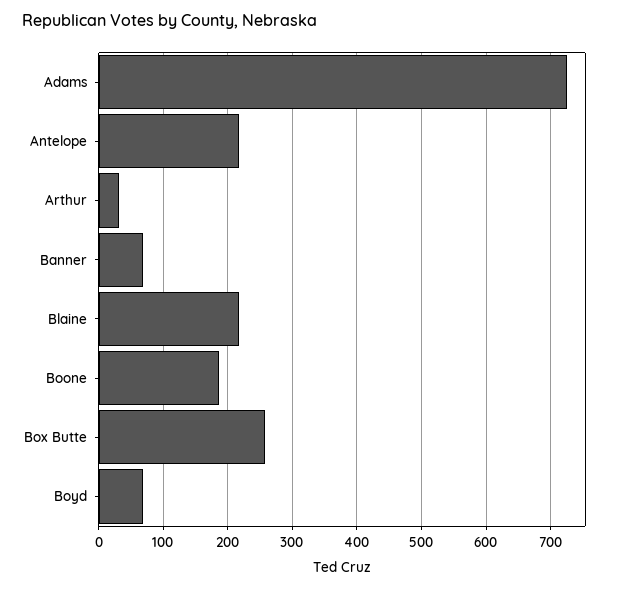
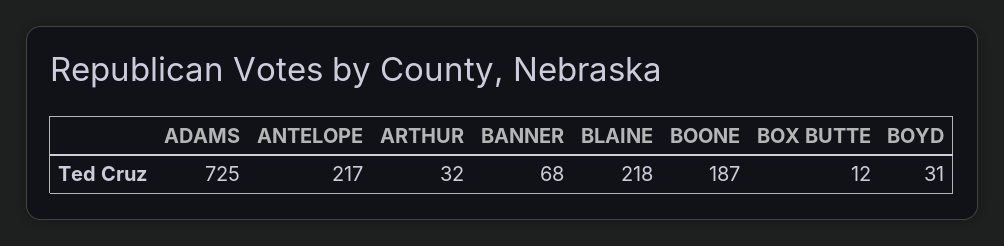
  {
    "Adams": 725,
    "Antelope": 217,
    "Arthur": 32,
    "Banner": 68,
    "Blaine": 218,
    "Boone": 187,
-   "Box Butte": 260,
+   "Box Butte": 12,
-   "Boyd": 70
+   "Boyd": 31
  }

